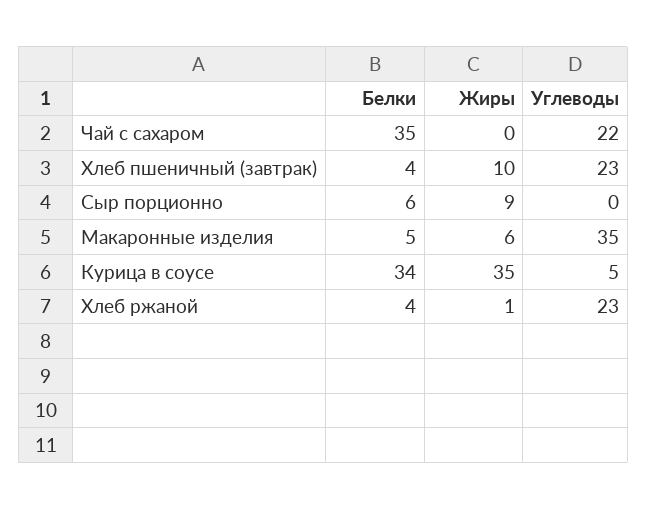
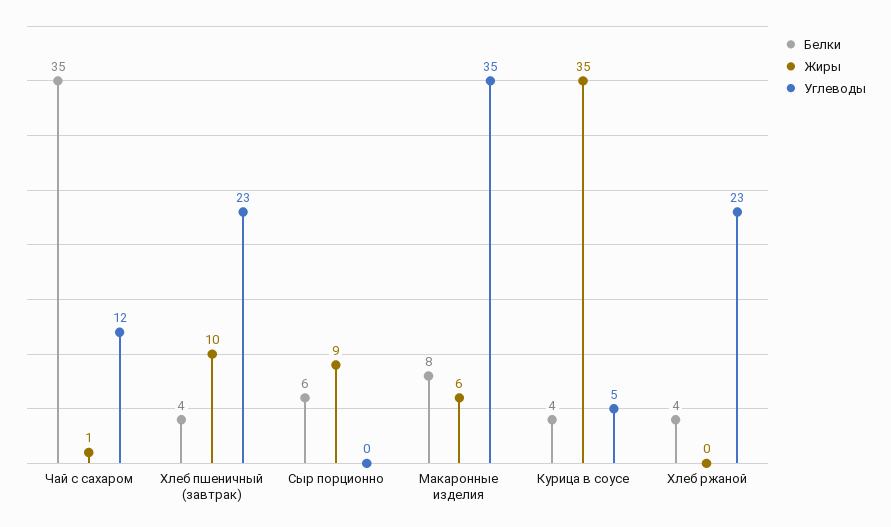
  {
    "Белки": {
      "Чай с сахаром": 35,
      "Хлеб пшеничный (завтрак)": 4,
      "Сыр порционно": 6,
-     "Макаронные изделия": 5,
+     "Макаронные изделия": 8,
-     "Курица в соусе": 34,
+     "Курица в соусе": 4,
      "Хлеб ржаной": 4
    },
    "Жиры": {
-     "Чай с сахаром": 0,
+     "Чай с сахаром": 1,
      "Хлеб пшеничный (завтрак)": 10,
      "Сыр порционно": 9,
      "Макаронные изделия": 6,
      "Курица в соусе": 35,
-     "Хлеб ржаной": 1
+     "Хлеб ржаной": 0
    },
    "Углеводы": {
-     "Чай с сахаром": 22,
+     "Чай с сахаром": 12,
      "Хлеб пшеничный (завтрак)": 23,
      "Сыр порционно": 0,
      "Макаронные изделия": 35,
      "Курица в соусе": 5,
      "Хлеб ржаной": 23
    }
  }

